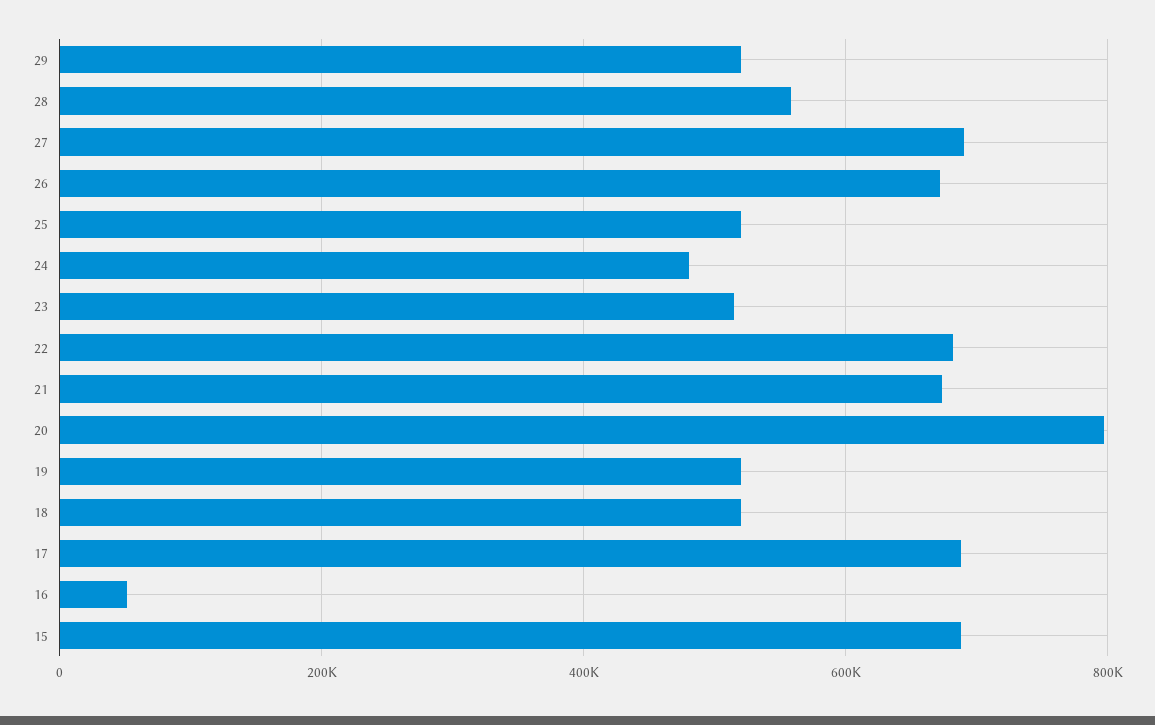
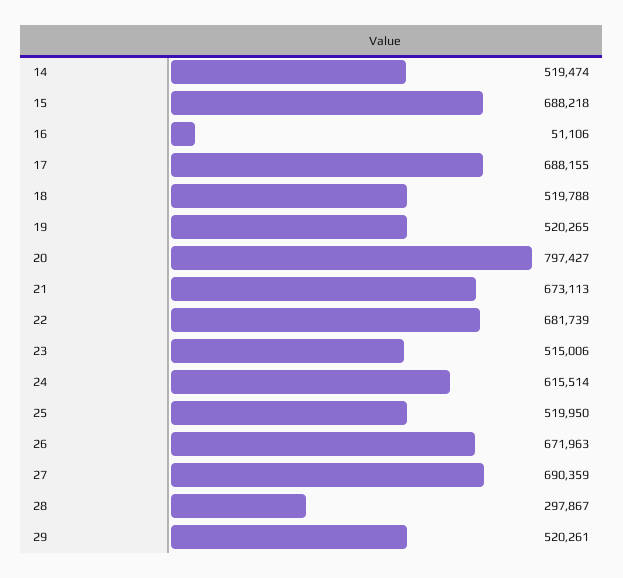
  {
    "29": 520261,
-   "28": 560000,
+   "28": 297867,
    "27": 690359,
    "26": 671963,
    "25": 519950,
-   "24": 480000,
+   "24": 615514,
    "23": 515006,
    "22": 681739,
    "21": 673113,
    "20": 797427,
    "19": 520265,
    "18": 519788,
    "17": 688155,
    "16": 51106,
-   "15": 688218
+   "15": 688218,
+   "14": 519474
  }

